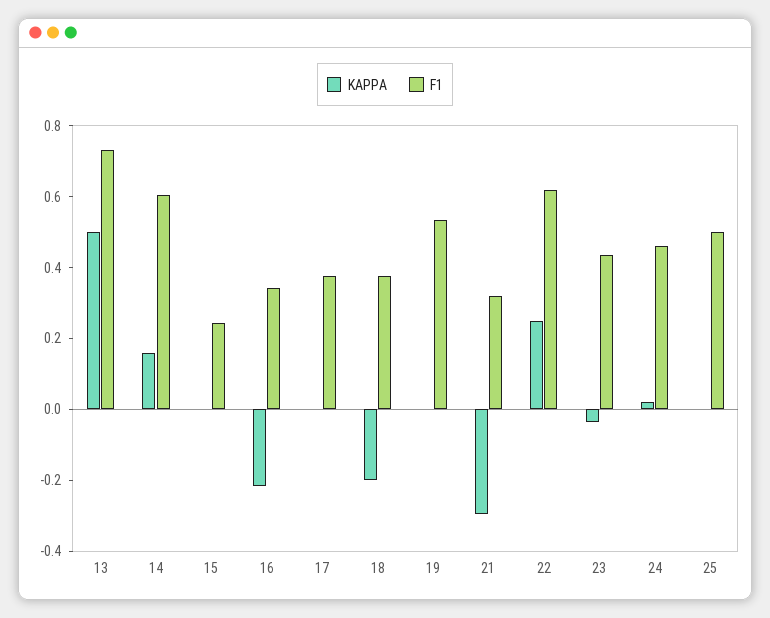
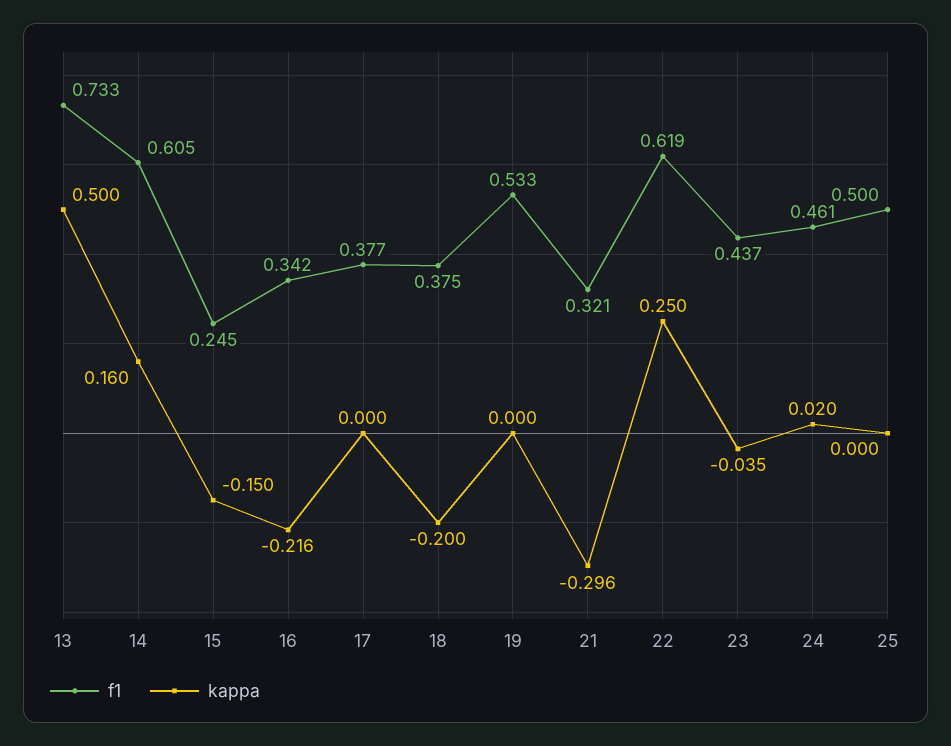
  {
    "KAPPA": {
      "13": 0.5,
      "14": 0.16,
-     "15": 0,
+     "15": -0.15,
      "16": -0.216,
      "17": 0,
      "18": -0.2,
      "19": 0,
      "21": -0.296,
      "22": 0.25,
      "23": -0.035,
      "24": 0.02,
      "25": 0
    },
    "F1": {
      "13": 0.733,
      "14": 0.605,
      "15": 0.245,
      "16": 0.342,
      "17": 0.377,
      "18": 0.375,
      "19": 0.533,
      "21": 0.321,
      "22": 0.619,
      "23": 0.437,
      "24": 0.461,
      "25": 0.5
    }
  }

